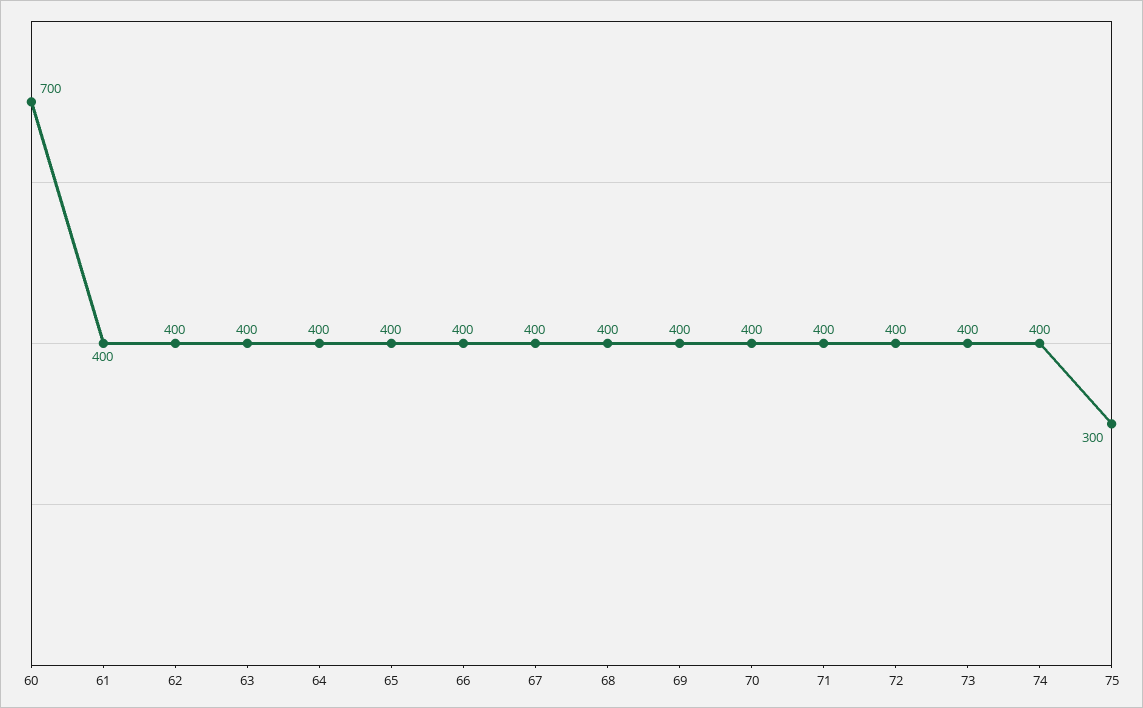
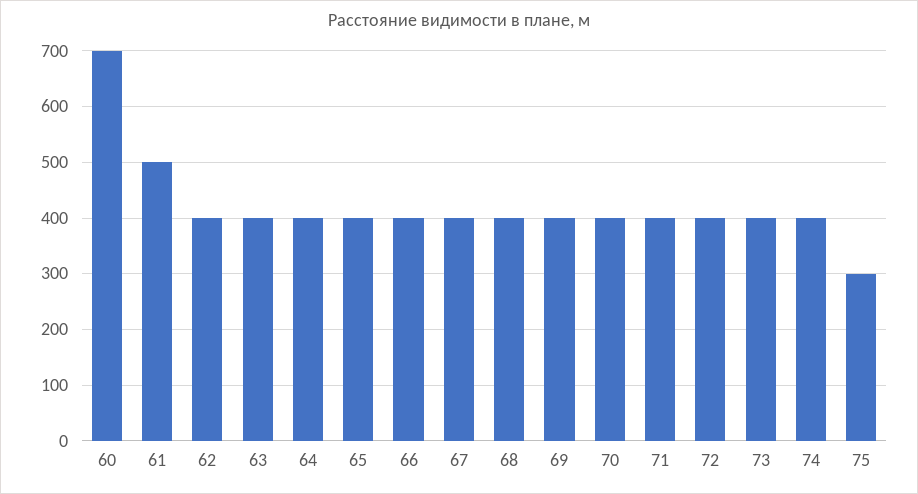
  {
    "60": 700,
-   "61": 400,
+   "61": 500,
    "62": 400,
    "63": 400,
    "64": 400,
    "65": 400,
    "66": 400,
    "67": 400,
    "68": 400,
    "69": 400,
    "70": 400,
    "71": 400,
    "72": 400,
    "73": 400,
    "74": 400,
    "75": 300
  }

